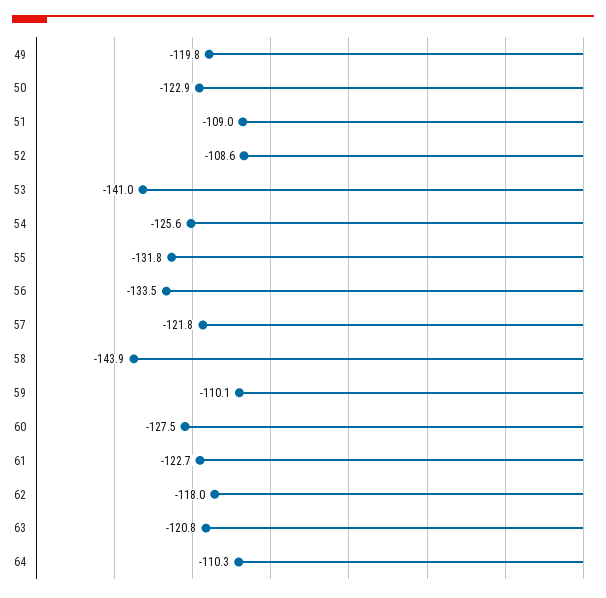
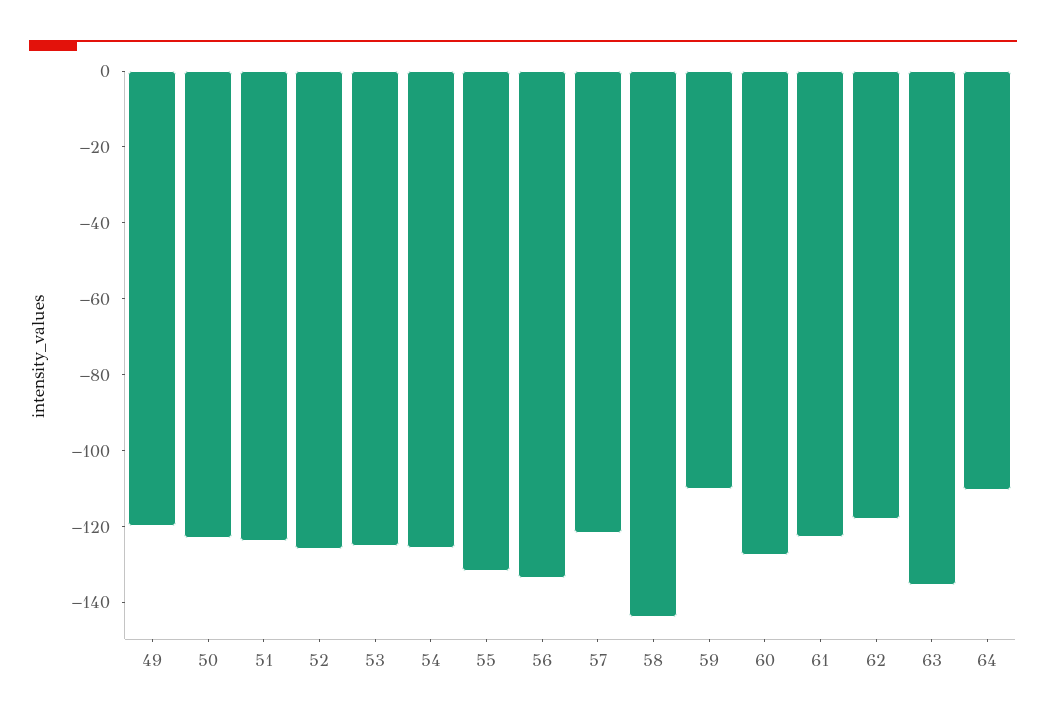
  {
    "49": -119.8,
    "50": -122.9,
-   "51": -109,
+   "51": -125,
-   "52": -108.6,
+   "52": -125,
-   "53": -141,
+   "53": -125,
    "54": -125.6,
    "55": -131.8,
    "56": -133.5,
    "57": -121.8,
    "58": -143.9,
    "59": -110.1,
    "60": -127.5,
    "61": -122.7,
    "62": -118,
-   "63": -120.8,
+   "63": -135,
    "64": -110.3
  }

